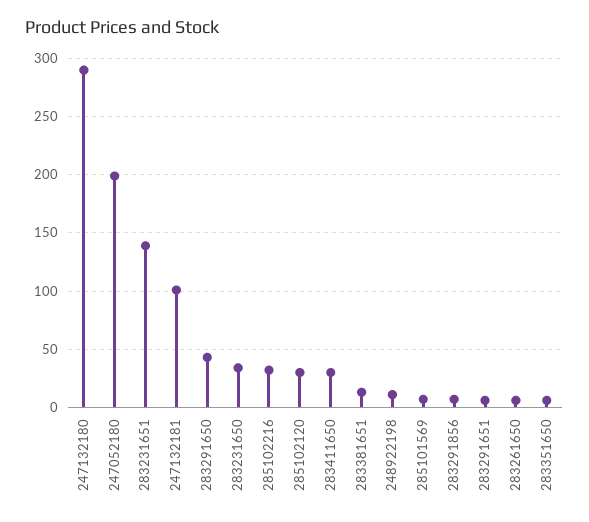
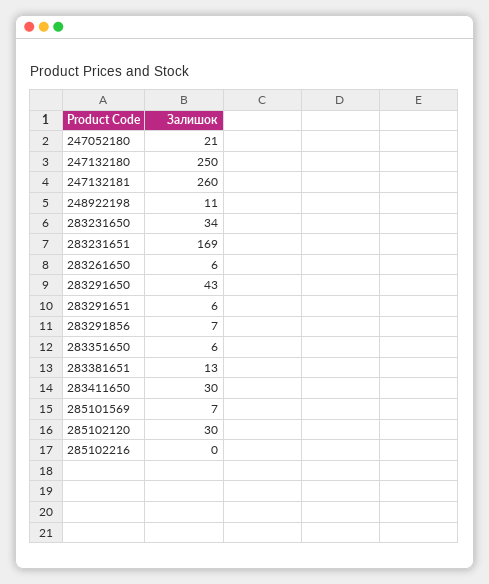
  {
-   "247132180": 290,
+   "247132180": 250,
-   "247052180": 200,
+   "247052180": 21,
-   "283231651": 140,
+   "283231651": 169,
-   "247132181": 100,
+   "247132181": 260,
    "283291650": 43,
    "283231650": 34,
-   "285102216": 30,
+   "285102216": 0,
    "285102120": 30,
    "283411650": 30,
    "283381651": 13,
    "248922198": 11,
    "285101569": 7,
    "283291856": 7,
    "283291651": 6,
    "283261650": 6,
    "283351650": 6
  }

